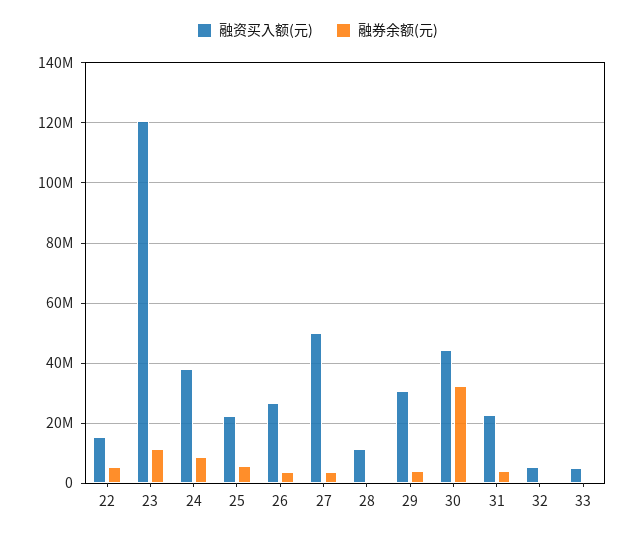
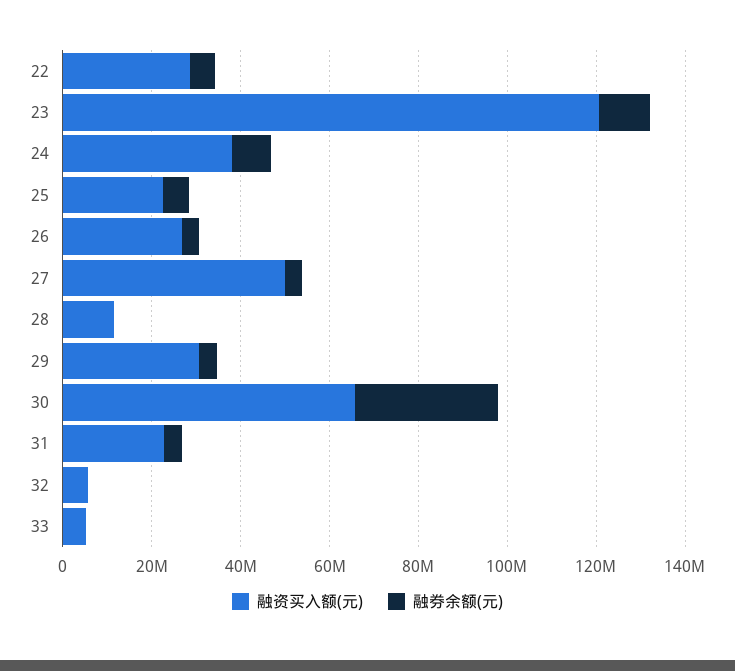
  {
    "融资买入额(元)": {
-     "22": 16000000,
+     "22": 30000000,
      "23": 120000000,
      "24": 38000000,
      "25": 22000000,
      "26": 26000000,
      "27": 50000000,
      "28": 12000000,
      "29": 30000000,
-     "30": 44000000,
+     "30": 65000000,
      "31": 22000000,
      "32": 6000000,
      "33": 6000000
    },
    "融券余额(元)": {
      "22": 6000000,
      "23": 12000000,
      "24": 8000000,
      "25": 6000000,
      "26": 4000000,
      "27": 4000000,
      "28": 0,
      "29": 4000000,
      "30": 32000000,
      "31": 4000000,
      "32": 0,
      "33": 0
    }
  }

